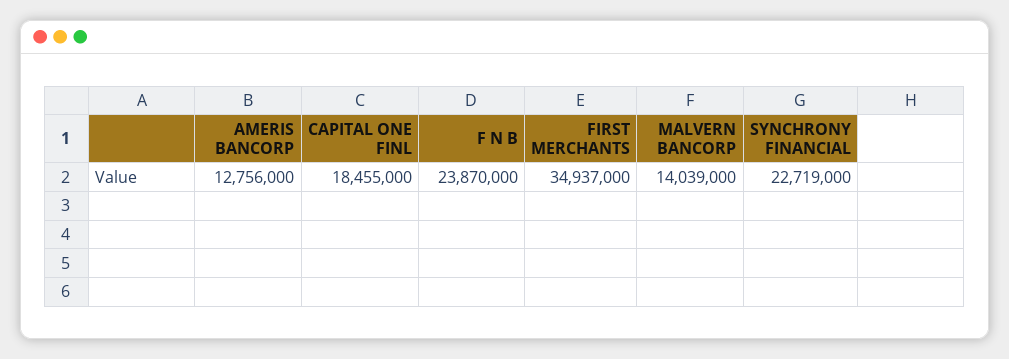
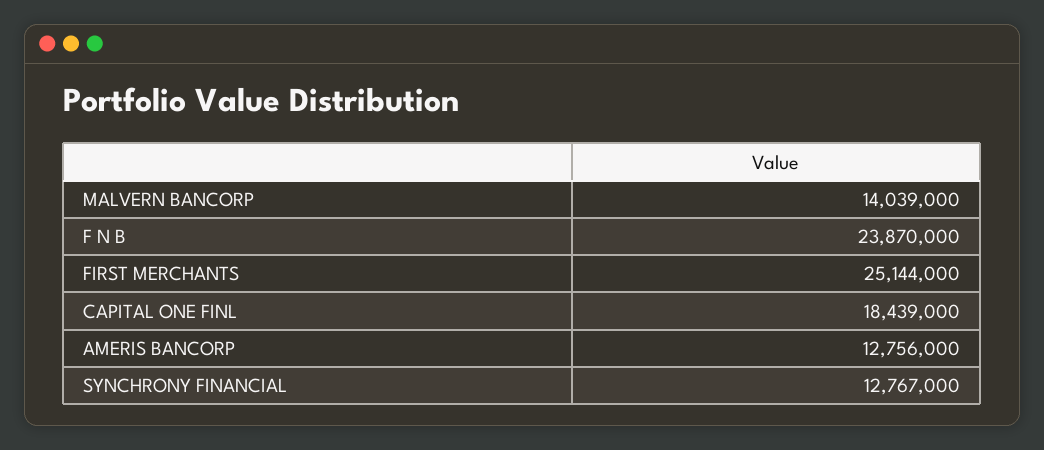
  {
    "AMERIS BANCORP": 12756000,
-   "CAPITAL ONE FINL": 18455000,
+   "CAPITAL ONE FINL": 18439000,
    "F N B": 23870000,
-   "FIRST MERCHANTS": 34937000,
+   "FIRST MERCHANTS": 25144000,
    "MALVERN BANCORP": 14039000,
-   "SYNCHRONY FINANCIAL": 22719000
+   "SYNCHRONY FINANCIAL": 12767000
  }

